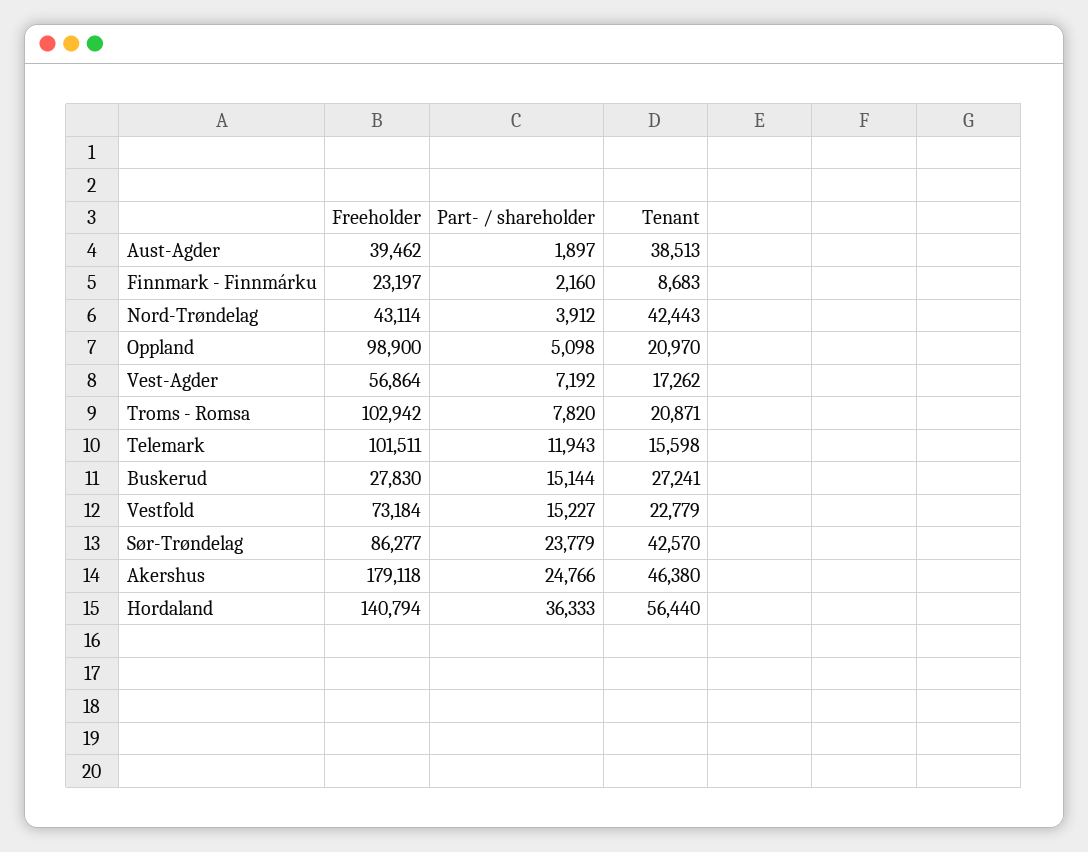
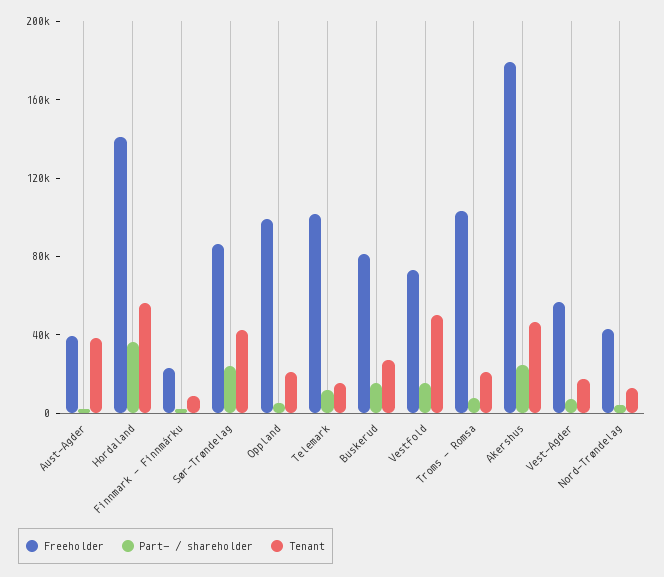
  {
    "Freeholder": {
      "Aust-Agder": 39462,
      "Finnmark - Finnmárku": 23197,
      "Nord-Trøndelag": 43114,
      "Oppland": 98900,
      "Vest-Agder": 56864,
      "Troms - Romsa": 102942,
      "Telemark": 101511,
-     "Buskerud": 27830,
+     "Buskerud": 80000,
      "Vestfold": 73184,
      "Sør-Trøndelag": 86277,
      "Akershus": 179118,
      "Hordaland": 140794
    },
    "Part- / shareholder": {
      "Aust-Agder": 1897,
      "Finnmark - Finnmárku": 2160,
      "Nord-Trøndelag": 3912,
      "Oppland": 5098,
      "Vest-Agder": 7192,
      "Troms - Romsa": 7820,
      "Telemark": 11943,
      "Buskerud": 15144,
      "Vestfold": 15227,
      "Sør-Trøndelag": 23779,
      "Akershus": 24766,
      "Hordaland": 36333
    },
    "Tenant": {
      "Aust-Agder": 38513,
      "Finnmark - Finnmárku": 8683,
-     "Nord-Trøndelag": 42443,
+     "Nord-Trøndelag": 10000,
      "Oppland": 20970,
      "Vest-Agder": 17262,
      "Troms - Romsa": 20871,
      "Telemark": 15598,
      "Buskerud": 27241,
-     "Vestfold": 22779,
+     "Vestfold": 50000,
      "Sør-Trøndelag": 42570,
      "Akershus": 46380,
      "Hordaland": 56440
    }
  }

